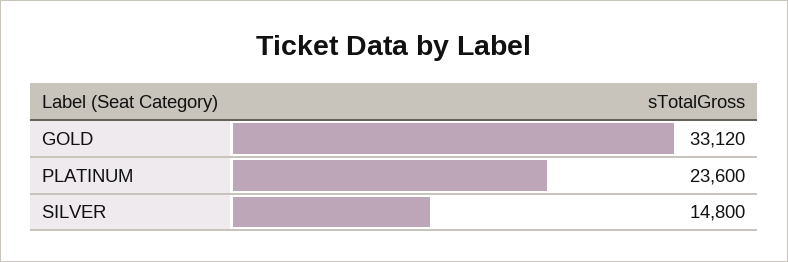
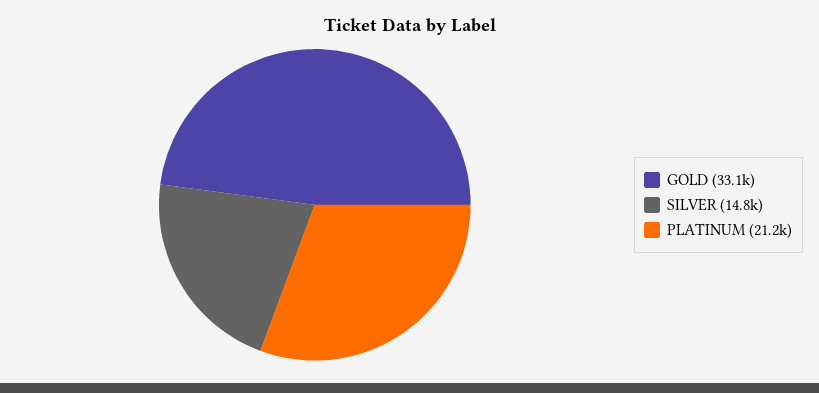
  {
    "GOLD": 33120,
-   "PLATINUM": 23600,
+   "PLATINUM": 21200,
    "SILVER": 14800
  }

